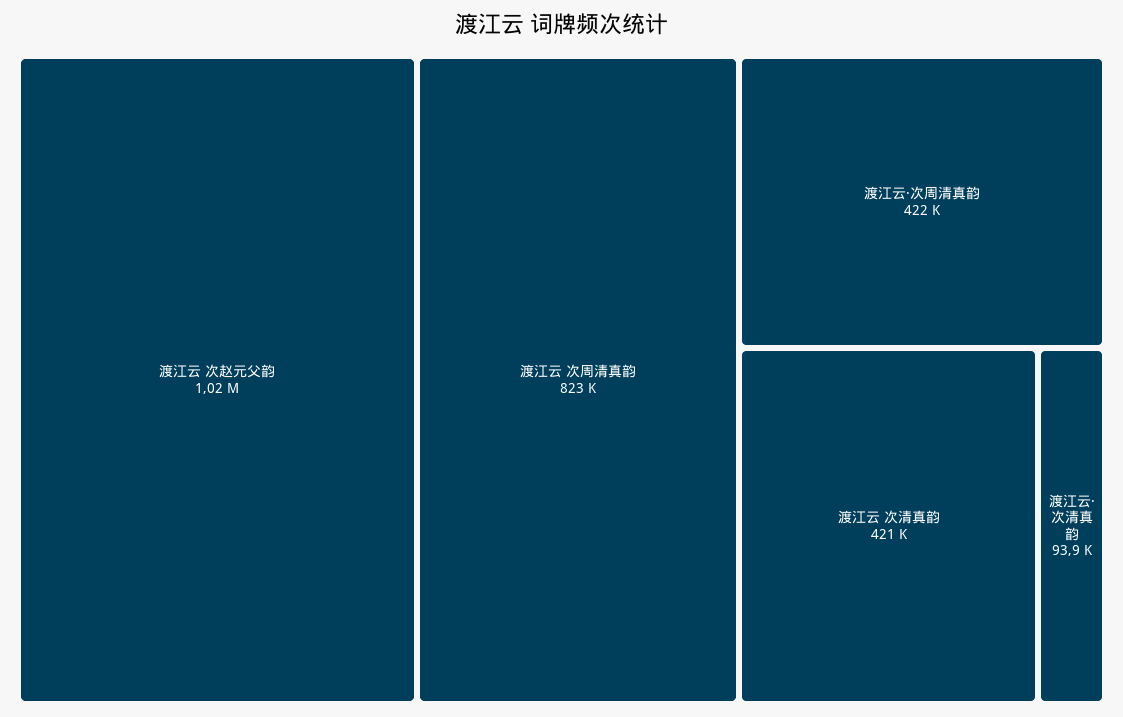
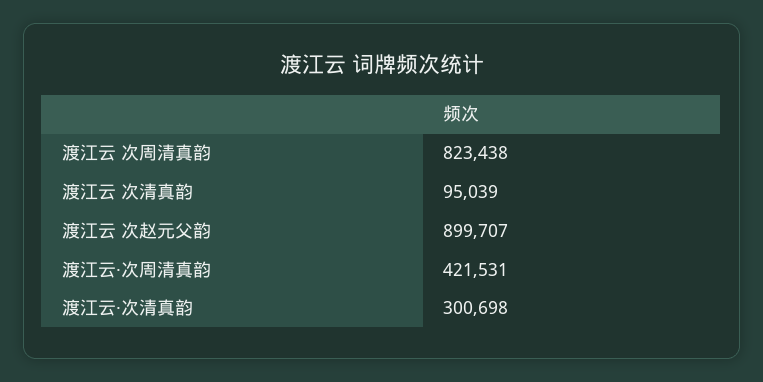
  {
-   "渡江云 次赵元父韵": 1020000,
+   "渡江云 次赵元父韵": 899707,
    "渡江云 次周清真韵": 823438,
    "渡江云·次周清真韵": 421531,
-   "渡江云 次清真韵": 421000,
+   "渡江云 次清真韵": 95039,
-   "渡江云·次清真韵": 93900
+   "渡江云·次清真韵": 300698
  }

